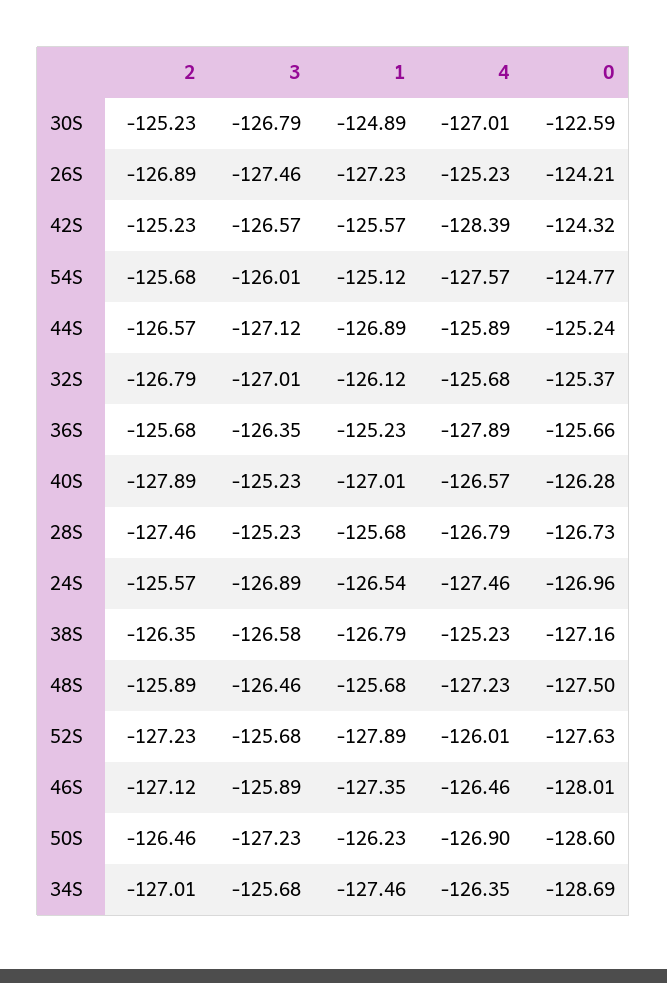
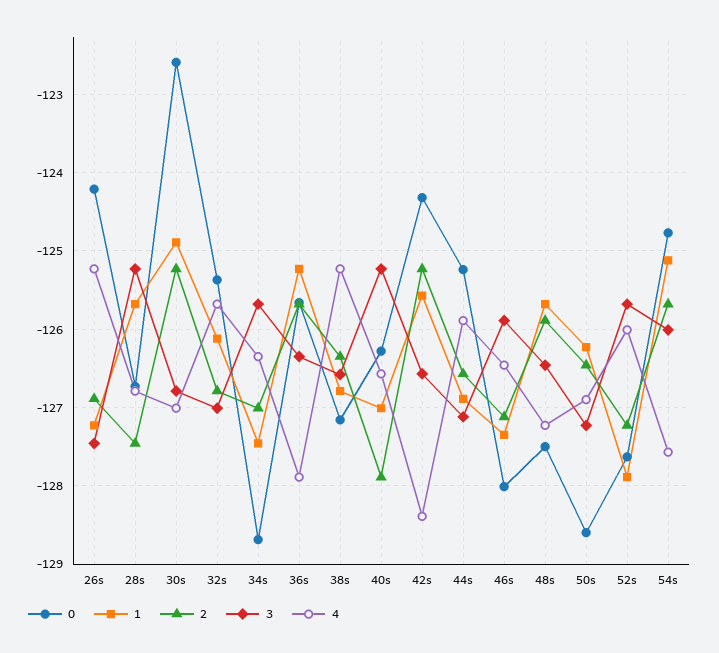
  {
    "2": {
      "30S": -125.23,
      "26S": -126.89,
      "42S": -125.23,
      "54S": -125.68,
      "44S": -126.57,
      "32S": -126.79,
      "36S": -125.68,
      "40S": -127.89,
      "28S": -127.46,
-     "24S": -125.57,
      "38S": -126.35,
      "48S": -125.89,
      "52S": -127.23,
      "46S": -127.12,
      "50S": -126.46,
      "34S": -127.01
    },
    "3": {
      "30S": -126.79,
      "26S": -127.46,
      "42S": -126.57,
      "54S": -126.01,
      "44S": -127.12,
      "32S": -127.01,
      "36S": -126.35,
      "40S": -125.23,
      "28S": -125.23,
-     "24S": -126.89,
      "38S": -126.58,
      "48S": -126.46,
      "52S": -125.68,
      "46S": -125.89,
      "50S": -127.23,
      "34S": -125.68
    },
    "1": {
      "30S": -124.89,
      "26S": -127.23,
      "42S": -125.57,
      "54S": -125.12,
      "44S": -126.89,
      "32S": -126.12,
      "36S": -125.23,
      "40S": -127.01,
      "28S": -125.68,
-     "24S": -126.54,
      "38S": -126.79,
      "48S": -125.68,
      "52S": -127.89,
      "46S": -127.35,
      "50S": -126.23,
      "34S": -127.46
    },
    "4": {
      "30S": -127.01,
      "26S": -125.23,
      "42S": -128.39,
      "54S": -127.57,
      "44S": -125.89,
      "32S": -125.68,
      "36S": -127.89,
      "40S": -126.57,
      "28S": -126.79,
-     "24S": -127.46,
      "38S": -125.23,
      "48S": -127.23,
      "52S": -126.01,
      "46S": -126.46,
      "50S": -126.9,
      "34S": -126.35
    },
    "0": {
      "30S": -122.59,
      "26S": -124.21,
      "42S": -124.32,
      "54S": -124.77,
      "44S": -125.24,
      "32S": -125.37,
      "36S": -125.66,
      "40S": -126.28,
      "28S": -126.73,
-     "24S": -126.96,
      "38S": -127.16,
      "48S": -127.5,
      "52S": -127.63,
      "46S": -128.01,
      "50S": -128.6,
      "34S": -128.69
    }
  }

